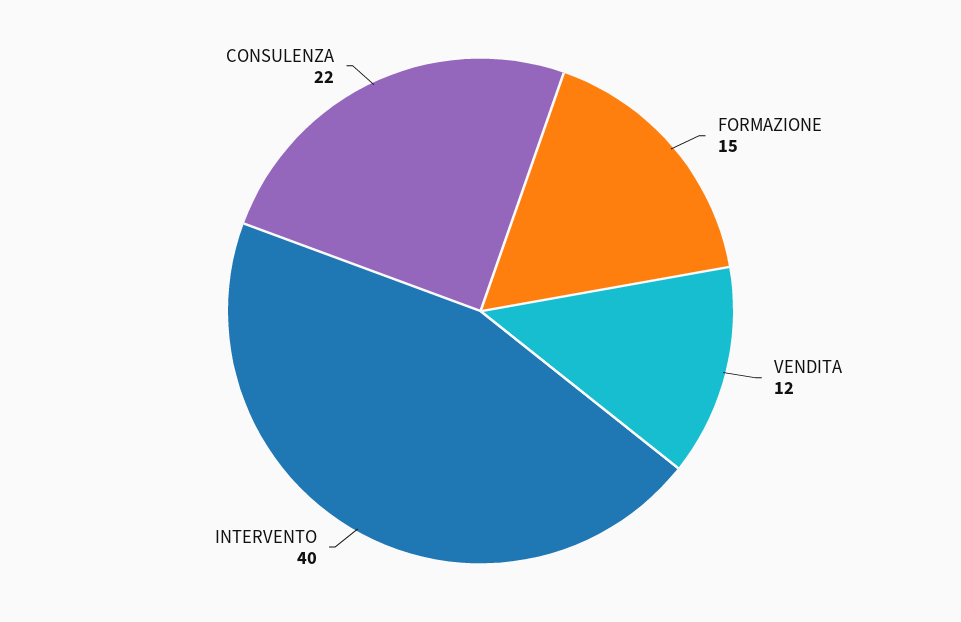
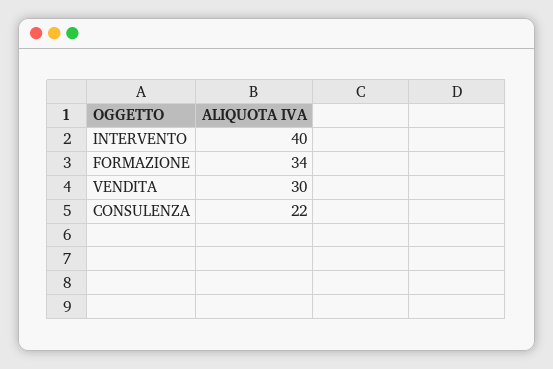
  {
-   "FORMAZIONE": 15,
+   "FORMAZIONE": 34,
-   "VENDITA": 12,
+   "VENDITA": 30,
    "INTERVENTO": 40,
    "CONSULENZA": 22
  }

